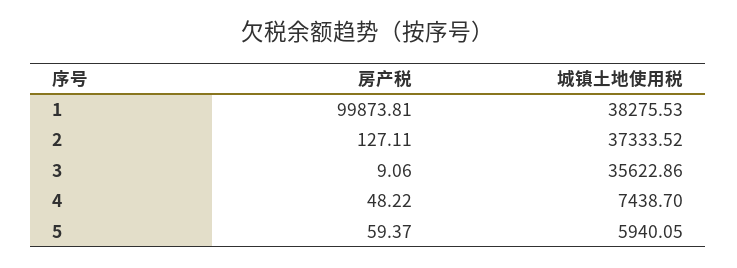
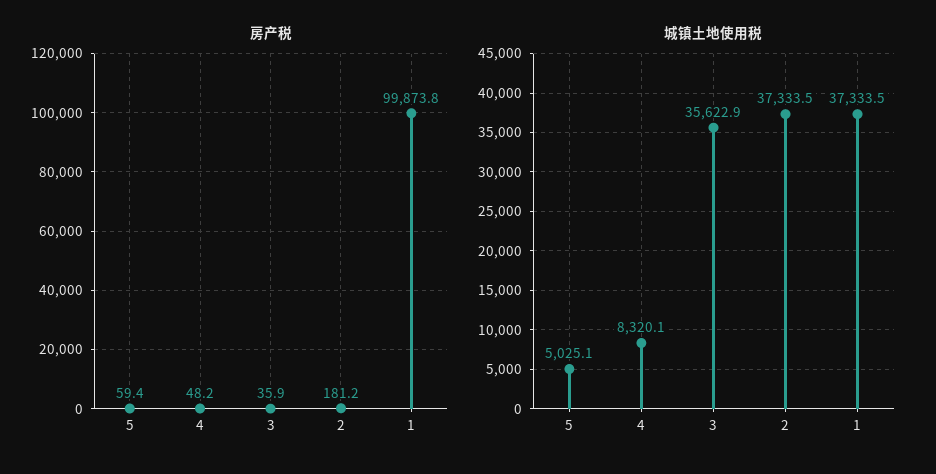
  {
    "房产税": {
      "1": 99873.81,
-     "2": 127.11,
+     "2": 181.2,
-     "3": 9.06,
+     "3": 35.9,
      "4": 48.22,
      "5": 59.37
    },
    "城镇土地使用税": {
-     "1": 38275.53,
+     "1": 37333.5,
      "2": 37333.52,
      "3": 35622.86,
-     "4": 7438.7,
+     "4": 8320.1,
-     "5": 5940.05
+     "5": 5025.1
    }
  }

